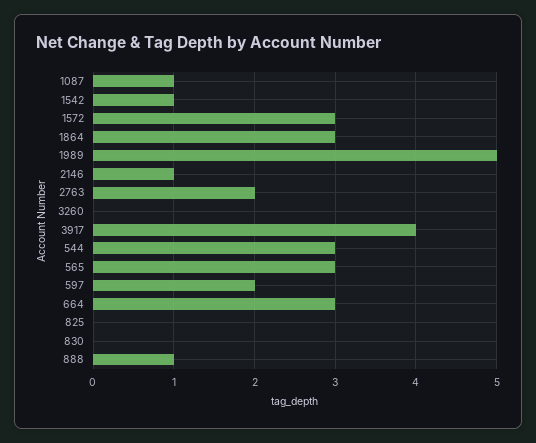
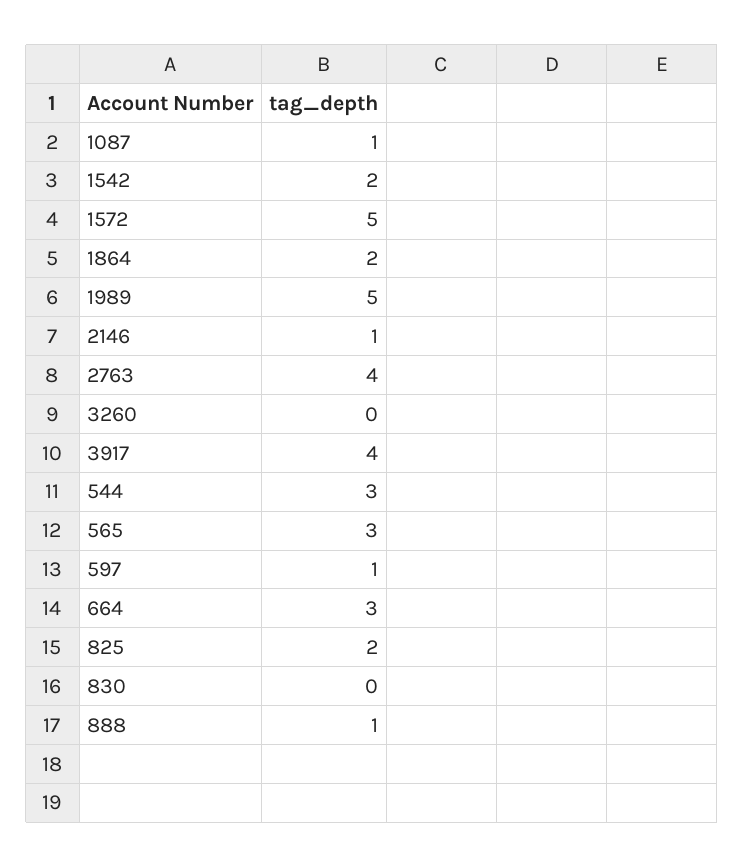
  {
    "1087": 1,
-   "1542": 1,
+   "1542": 2,
-   "1572": 3,
+   "1572": 5,
-   "1864": 3,
+   "1864": 2,
    "1989": 5,
    "2146": 1,
-   "2763": 2,
+   "2763": 4,
    "3260": 0,
    "3917": 4,
    "544": 3,
    "565": 3,
-   "597": 2,
+   "597": 1,
    "664": 3,
-   "825": 0,
+   "825": 2,
    "830": 0,
    "888": 1
  }

